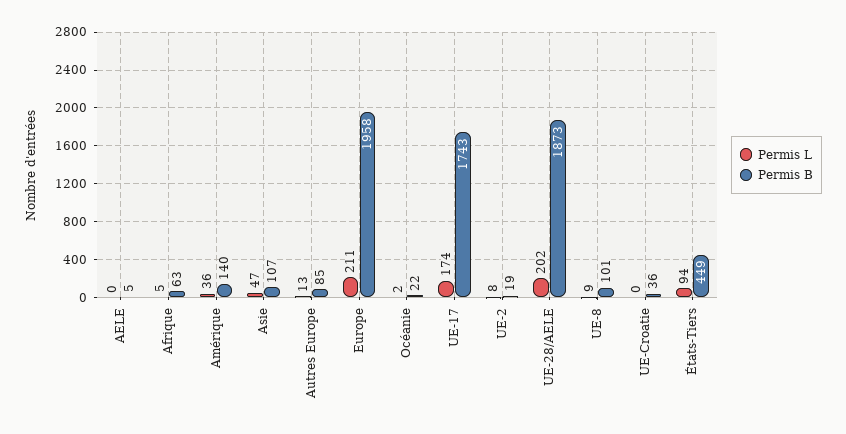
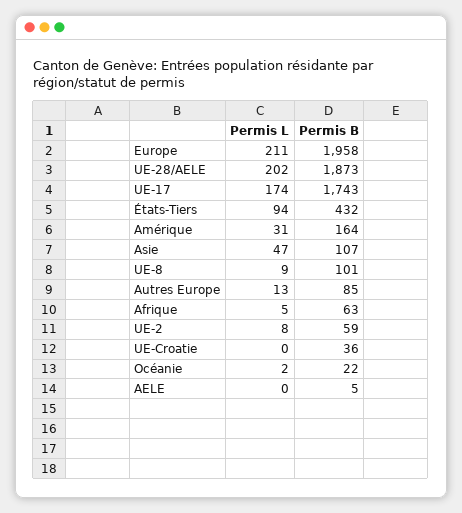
  {
    "Permis L": {
      "AELE": 0,
      "Afrique": 5,
-     "Amérique": 36,
+     "Amérique": 31,
      "Asie": 47,
      "Autres Europe": 13,
      "Europe": 211,
      "Océanie": 2,
      "UE-17": 174,
      "UE-2": 8,
      "UE-28/AELE": 202,
      "UE-8": 9,
      "UE-Croatie": 0,
      "États-Tiers": 94
    },
    "Permis B": {
      "AELE": 5,
      "Afrique": 63,
-     "Amérique": 140,
+     "Amérique": 164,
      "Asie": 107,
      "Autres Europe": 85,
      "Europe": 1958,
      "Océanie": 22,
      "UE-17": 1743,
-     "UE-2": 19,
+     "UE-2": 59,
      "UE-28/AELE": 1873,
      "UE-8": 101,
      "UE-Croatie": 36,
-     "États-Tiers": 449
+     "États-Tiers": 432
    }
  }

